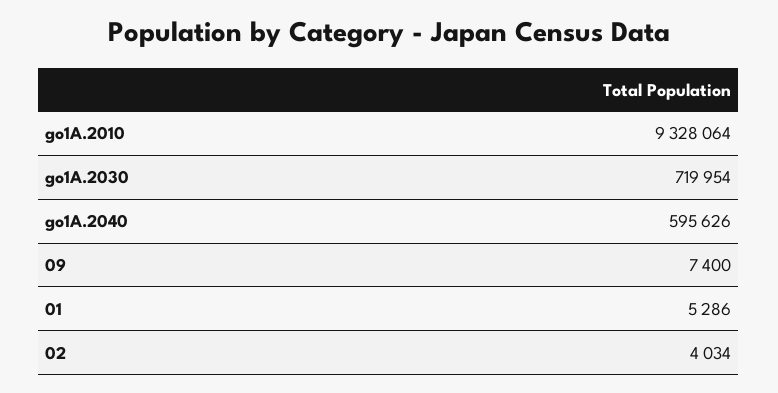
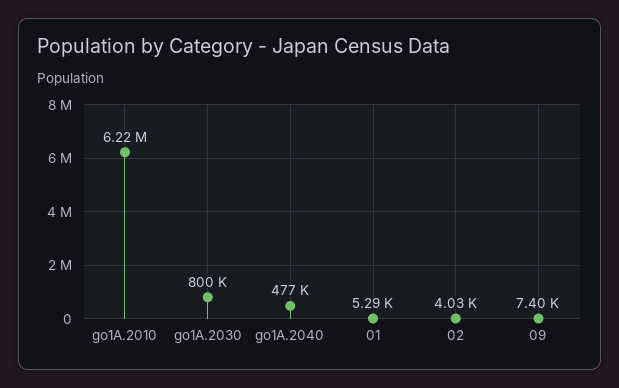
  {
-   "go1A.2010": 9328064,
+   "go1A.2010": 6220000,
-   "go1A.2030": 719954,
+   "go1A.2030": 800000,
-   "go1A.2040": 595626,
+   "go1A.2040": 477000,
    "09": 7400,
    "01": 5286,
    "02": 4034
  }

